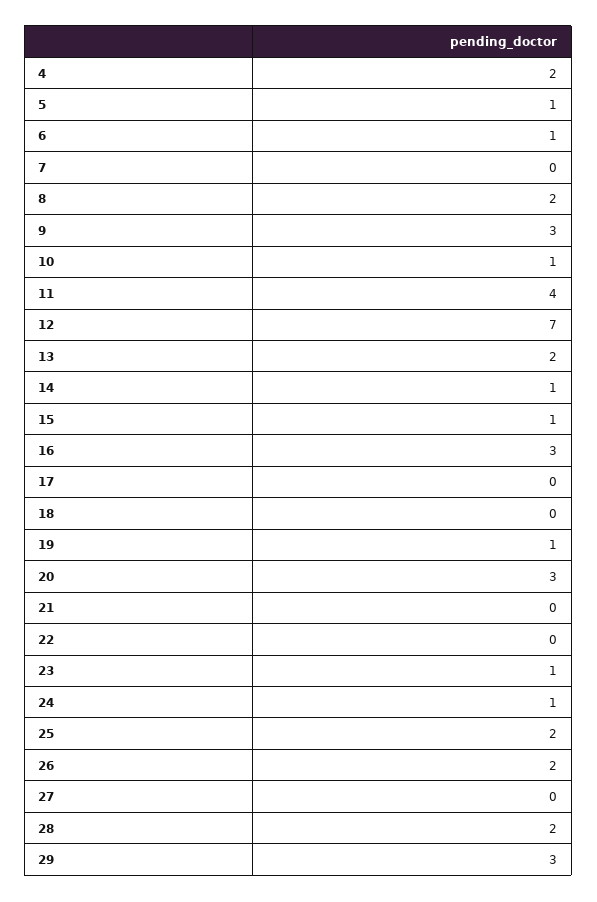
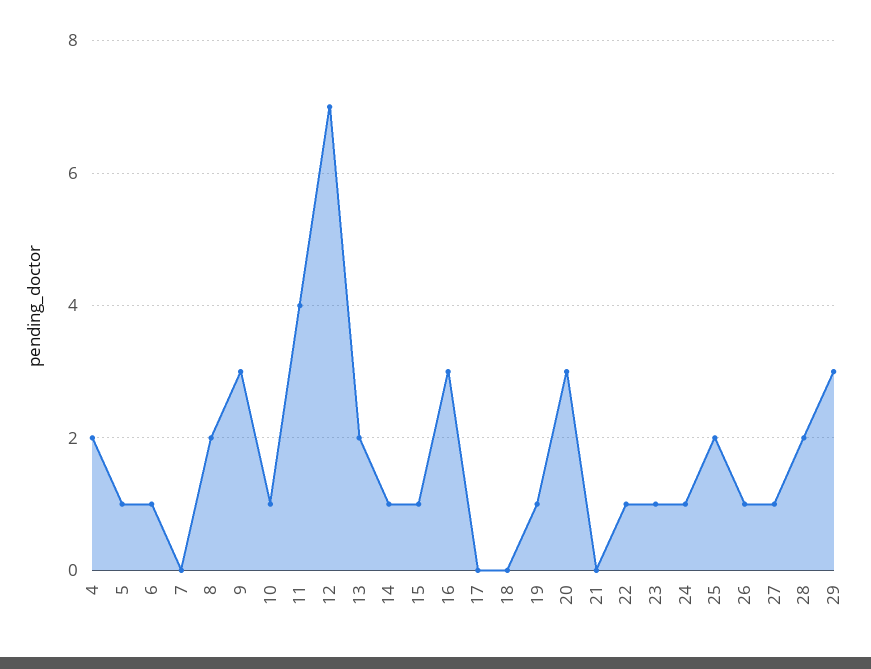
  {
    "4": 2,
    "5": 1,
    "6": 1,
    "7": 0,
    "8": 2,
    "9": 3,
    "10": 1,
    "11": 4,
    "12": 7,
    "13": 2,
    "14": 1,
    "15": 1,
    "16": 3,
    "17": 0,
    "18": 0,
    "19": 1,
    "20": 3,
    "21": 0,
-   "22": 0,
+   "22": 1,
    "23": 1,
    "24": 1,
    "25": 2,
-   "26": 2,
+   "26": 1,
-   "27": 0,
+   "27": 1,
    "28": 2,
    "29": 3
  }

